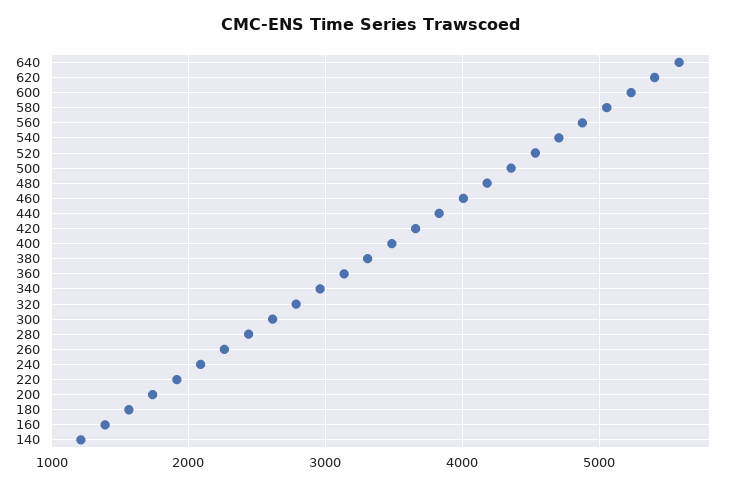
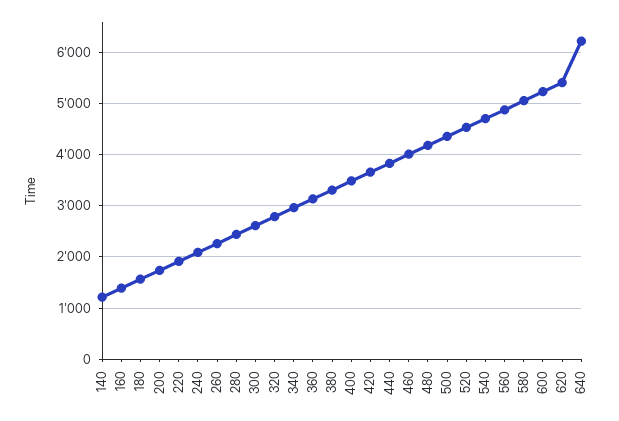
  {
-   "640": 5600,
+   "640": 6200,
    "620": 5400,
    "600": 5200,
    "580": 5100,
    "560": 4900,
    "540": 4700,
    "520": 4500,
    "500": 4400,
    "480": 4200,
    "460": 4000,
    "440": 3800,
    "420": 3700,
    "400": 3500,
    "380": 3300,
    "360": 3100,
    "340": 3000,
    "320": 2800,
    "300": 2600,
    "280": 2400,
    "260": 2300,
    "240": 2100,
    "220": 1900,
    "200": 1700,
    "180": 1600,
    "160": 1400,
    "140": 1200
  }

